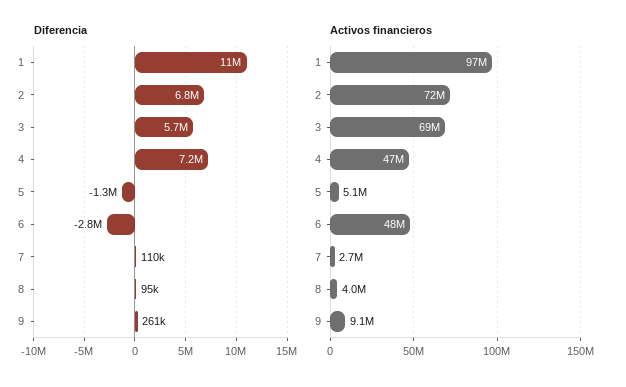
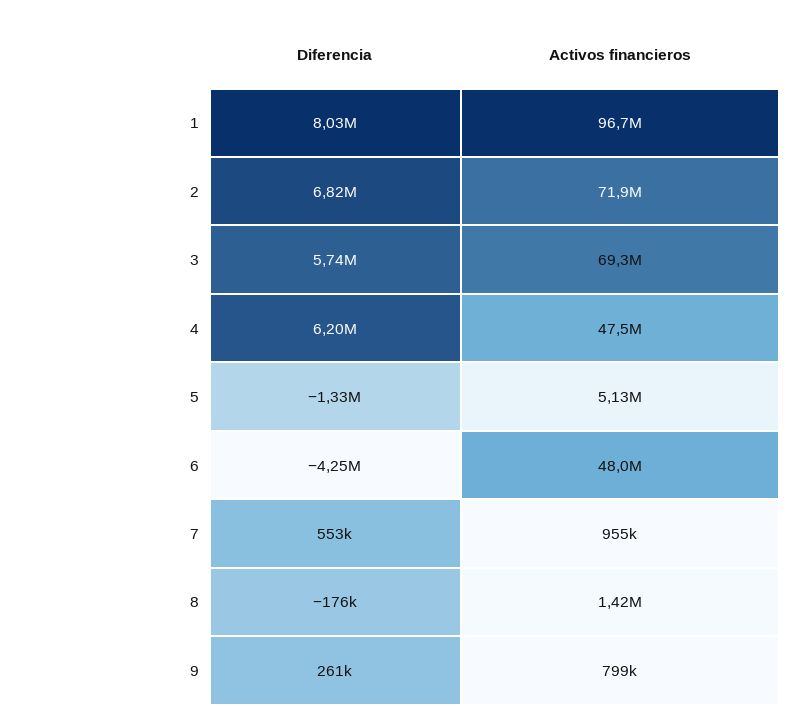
  {
    "Diferencia": {
-     "1": 11000000,
+     "1": 8030000,
      "2": 6820000,
      "3": 5740000,
-     "4": 7200000,
+     "4": 6200000,
      "5": -1330000,
-     "6": -2800000,
+     "6": -4250000,
-     "7": 110000,
+     "7": 553000,
-     "8": 95000,
+     "8": -176000,
      "9": 261000
    },
    "Activos financieros": {
      "1": 96700000,
      "2": 71900000,
      "3": 69300000,
      "4": 47500000,
      "5": 5130000,
      "6": 48000000,
-     "7": 2700000,
+     "7": 955000,
-     "8": 4000000,
+     "8": 1420000,
-     "9": 9100000
+     "9": 799000
    }
  }

